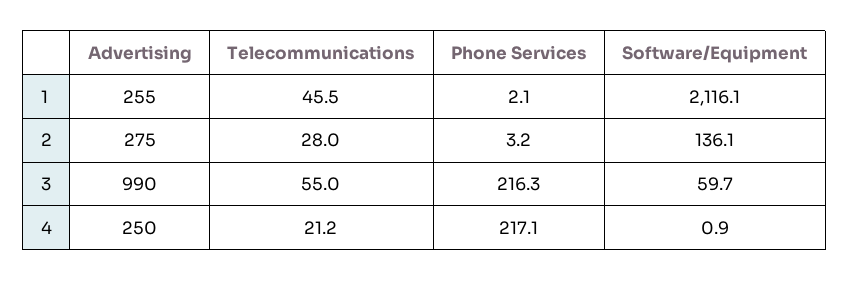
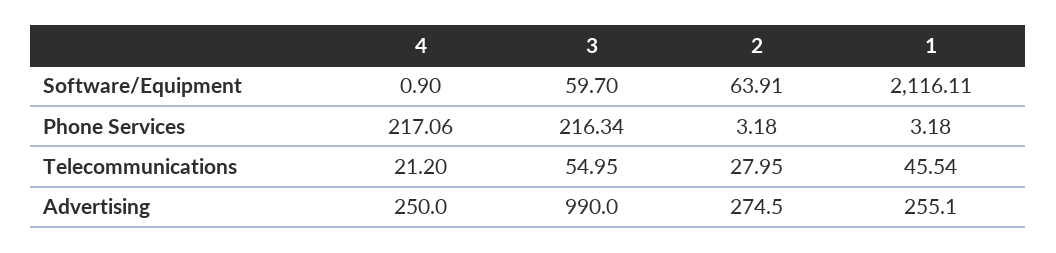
  {
    "Advertising": {
      "1": 255.1,
      "2": 274.5,
      "3": 990,
      "4": 250
    },
    "Telecommunications": {
      "1": 45.54,
      "2": 27.95,
      "3": 54.95,
      "4": 21.2
    },
    "Phone Services": {
-     "1": 2.1,
+     "1": 3.18,
      "2": 3.18,
      "3": 216.34,
      "4": 217.06
    },
    "Software/Equipment": {
      "1": 2116.11,
-     "2": 136.1,
+     "2": 63.91,
      "3": 59.7,
      "4": 0.9
    }
  }

